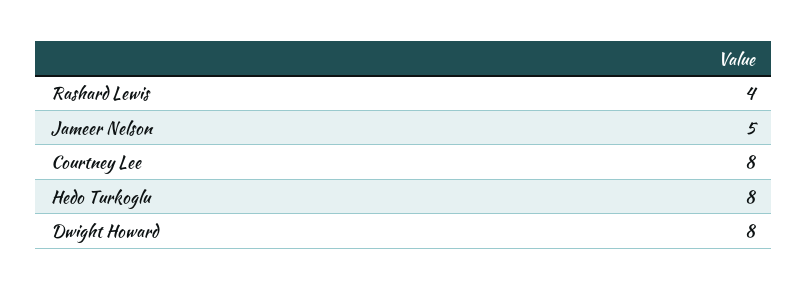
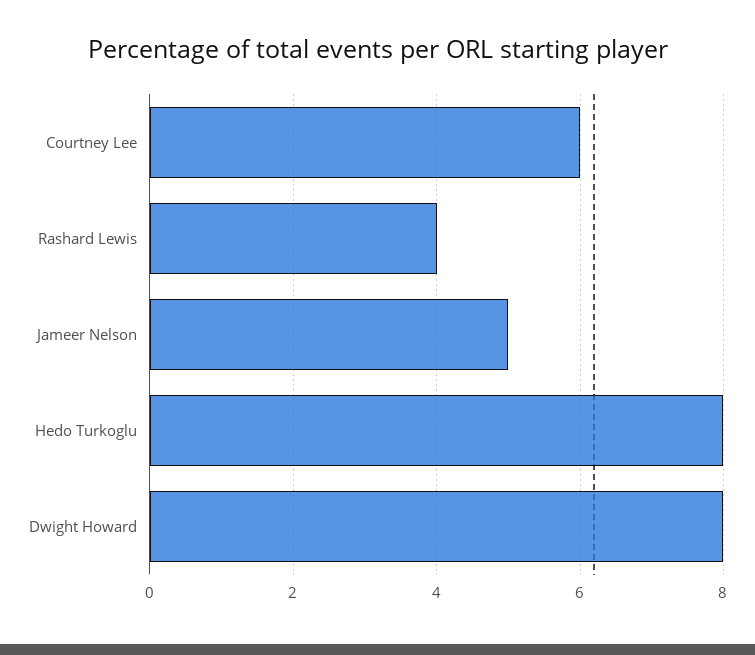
  {
    "Rashard Lewis": 4,
    "Jameer Nelson": 5,
-   "Courtney Lee": 8,
+   "Courtney Lee": 6,
    "Hedo Turkoglu": 8,
    "Dwight Howard": 8
  }

